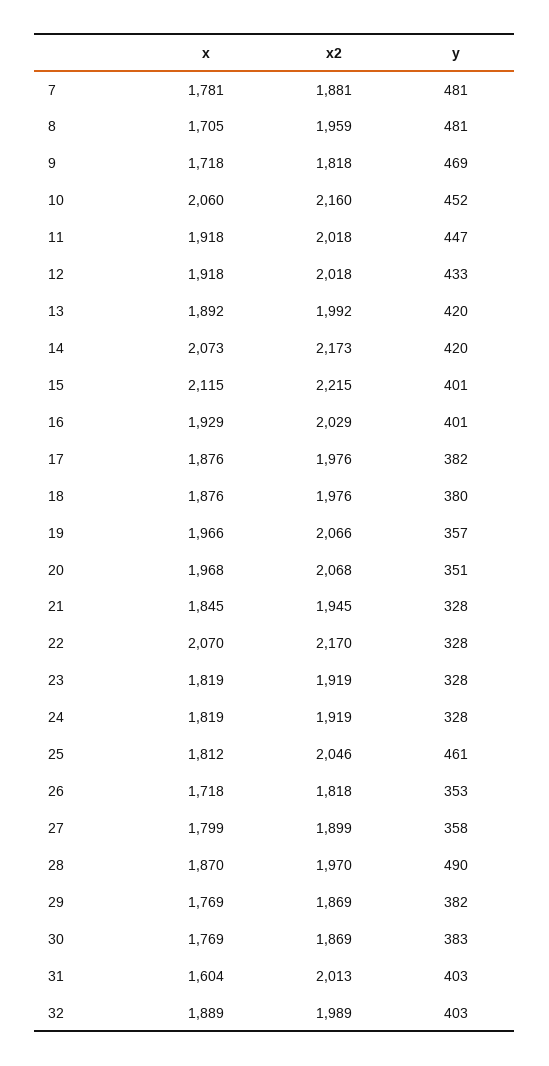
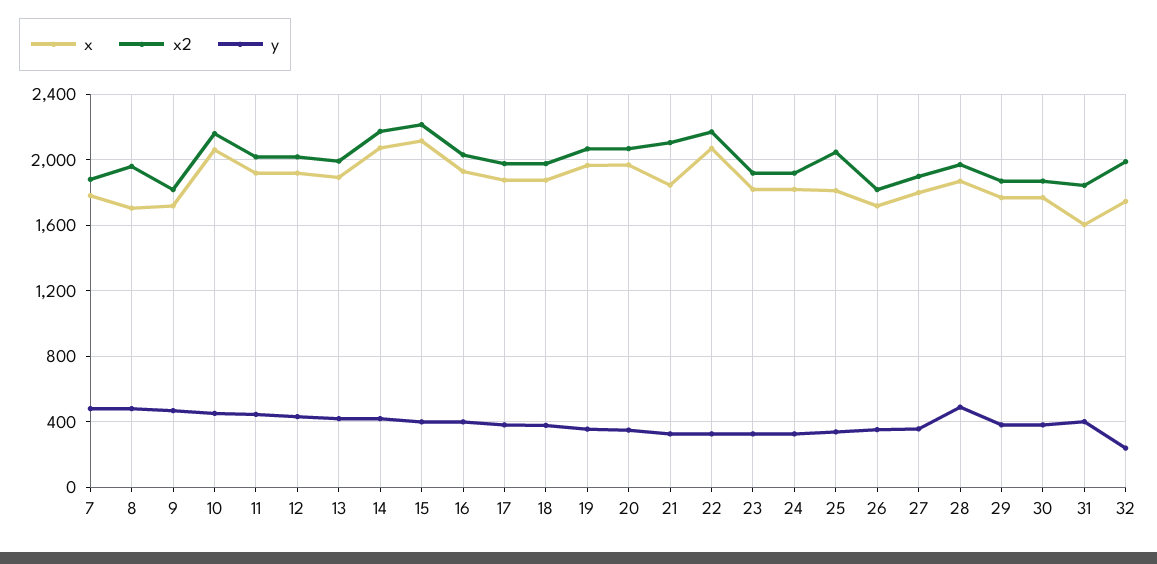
  {
    "x": {
      "7": 1781,
      "8": 1705,
      "9": 1718,
      "10": 2060,
      "11": 1918,
      "12": 1918,
      "13": 1892,
      "14": 2073,
      "15": 2115,
      "16": 1929,
      "17": 1876,
      "18": 1876,
      "19": 1966,
      "20": 1968,
      "21": 1845,
      "22": 2070,
      "23": 1819,
      "24": 1819,
      "25": 1812,
      "26": 1718,
      "27": 1799,
      "28": 1870,
      "29": 1769,
      "30": 1769,
      "31": 1604,
-     "32": 1889
+     "32": 1750
    },
    "x2": {
      "7": 1881,
      "8": 1959,
      "9": 1818,
      "10": 2160,
      "11": 2018,
      "12": 2018,
      "13": 1992,
      "14": 2173,
      "15": 2215,
      "16": 2029,
      "17": 1976,
      "18": 1976,
      "19": 2066,
      "20": 2068,
-     "21": 1945,
+     "21": 2100,
      "22": 2170,
      "23": 1919,
      "24": 1919,
      "25": 2046,
      "26": 1818,
      "27": 1899,
      "28": 1970,
      "29": 1869,
      "30": 1869,
-     "31": 2013,
+     "31": 1850,
      "32": 1989
    },
    "y": {
      "7": 481,
      "8": 481,
      "9": 469,
      "10": 452,
      "11": 447,
      "12": 433,
      "13": 420,
      "14": 420,
      "15": 401,
      "16": 401,
      "17": 382,
      "18": 380,
      "19": 357,
      "20": 351,
      "21": 328,
      "22": 328,
      "23": 328,
      "24": 328,
-     "25": 461,
+     "25": 350,
      "26": 353,
      "27": 358,
      "28": 490,
      "29": 382,
      "30": 383,
      "31": 403,
-     "32": 403
+     "32": 250
    }
  }

